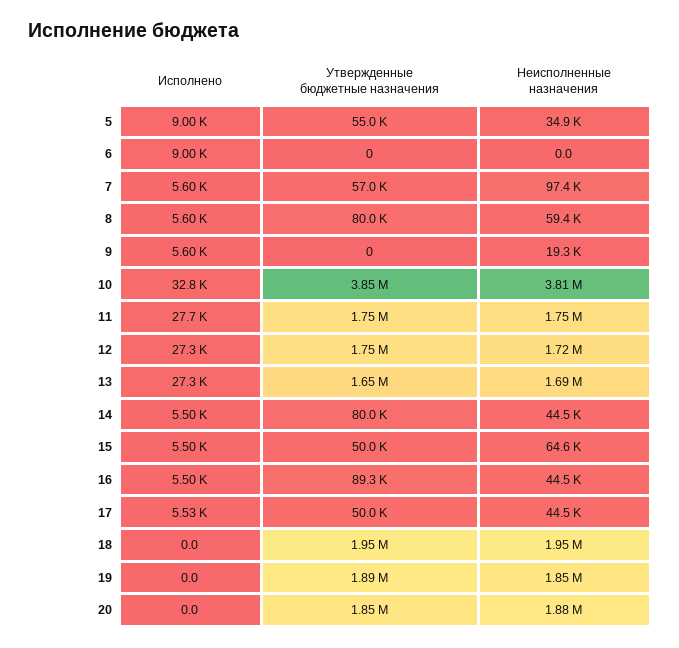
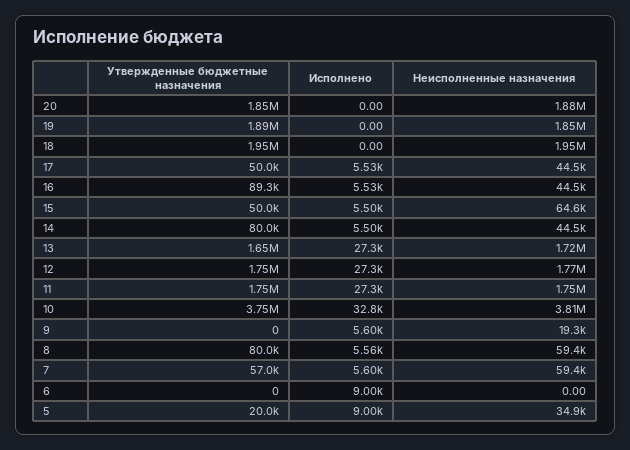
  {
    "Исполнено": {
      "5": 9000,
      "6": 9000,
      "7": 5600,
-     "8": 5600,
+     "8": 5560,
      "9": 5600,
      "10": 32800,
-     "11": 27700,
+     "11": 27300,
      "12": 27300,
      "13": 27300,
      "14": 5500,
      "15": 5500,
-     "16": 5500,
+     "16": 5530,
      "17": 5530,
      "18": 0,
      "19": 0,
      "20": 0
    },
    "Утвержденные бюджетные назначения": {
-     "5": 55000,
+     "5": 20000,
      "6": 0,
      "7": 57000,
      "8": 80000,
      "9": 0,
-     "10": 3850000,
+     "10": 3750000,
      "11": 1750000,
      "12": 1750000,
      "13": 1650000,
      "14": 80000,
      "15": 50000,
      "16": 89300,
      "17": 50000,
      "18": 1950000,
      "19": 1890000,
      "20": 1850000
    },
    "Неисполненные назначения": {
      "5": 34900,
      "6": 0,
-     "7": 97400,
+     "7": 59400,
      "8": 59400,
      "9": 19300,
      "10": 3810000,
      "11": 1750000,
-     "12": 1720000,
+     "12": 1770000,
-     "13": 1690000,
+     "13": 1720000,
      "14": 44500,
      "15": 64600,
      "16": 44500,
      "17": 44500,
      "18": 1950000,
      "19": 1850000,
      "20": 1880000
    }
  }

